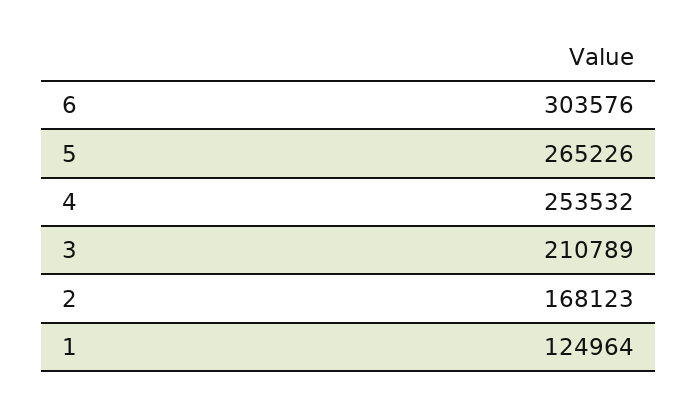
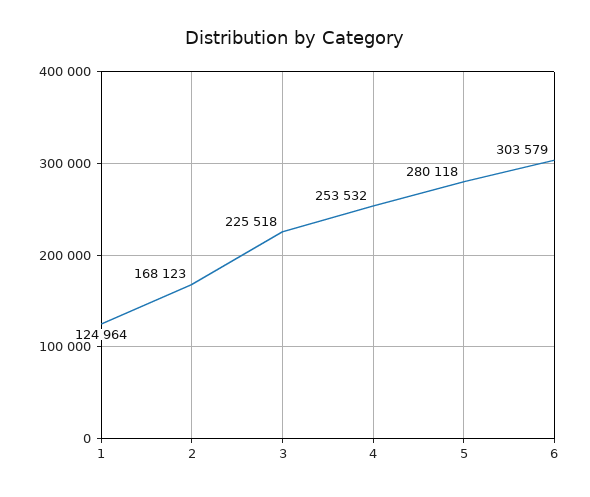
  {
-   "6": 303576,
+   "6": 303579,
-   "5": 265226,
+   "5": 280118,
    "4": 253532,
-   "3": 210789,
+   "3": 225518,
    "2": 168123,
    "1": 124964
  }

